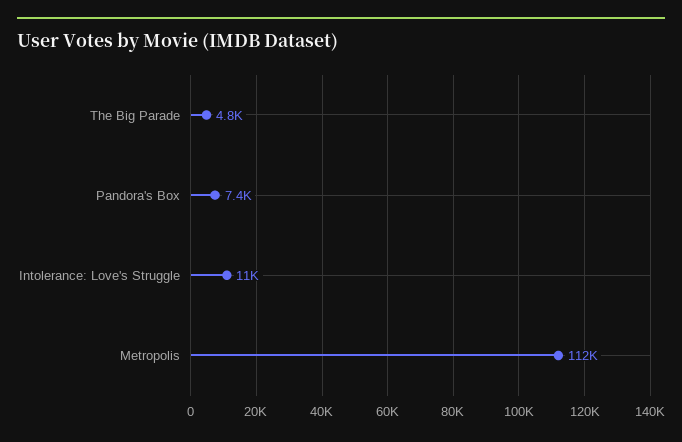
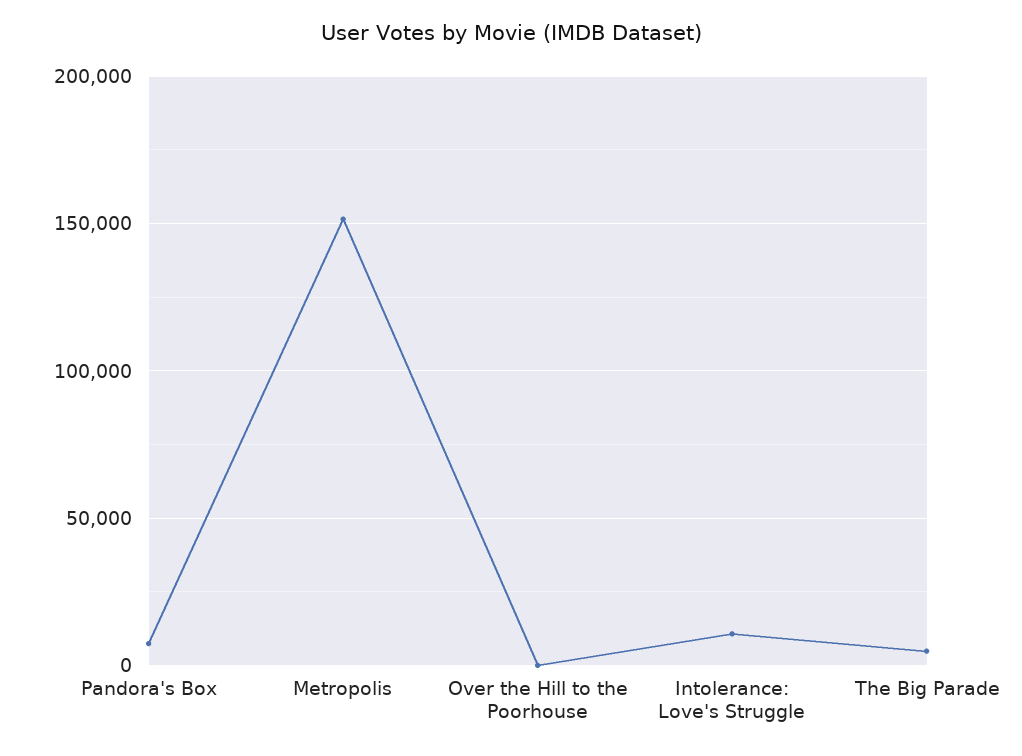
  {
    "The Big Parade": 4800,
    "Pandora's Box": 7400,
    "Intolerance: Love's Struggle": 11000,
-   "Metropolis": 112000
+   "Metropolis": 150000,
+   "Over the Hill to the Poorhouse": 0
  }

